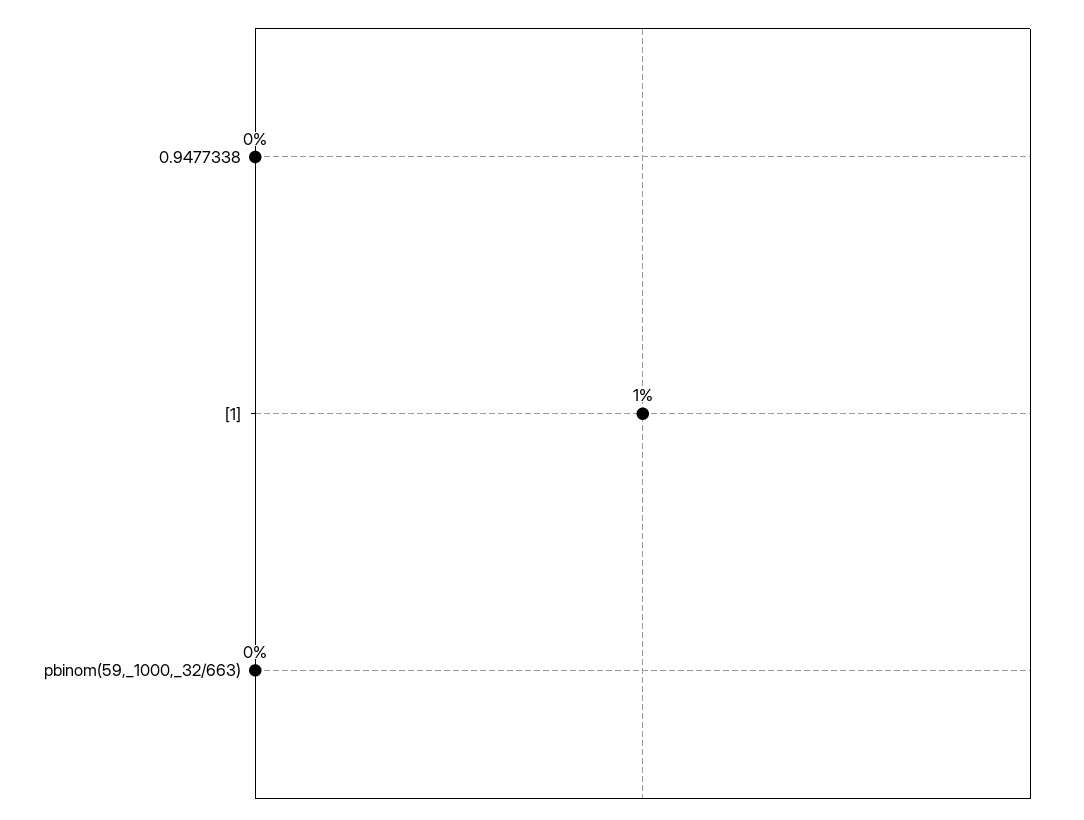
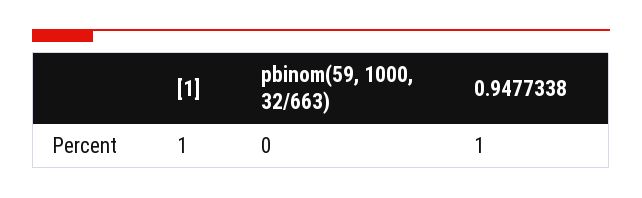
  {
-   "0.9477338": 0,
+   "0.9477338": 1,
    "[1]": 1,
    "pbinom(59,_1000,_32/663)": 0
  }

